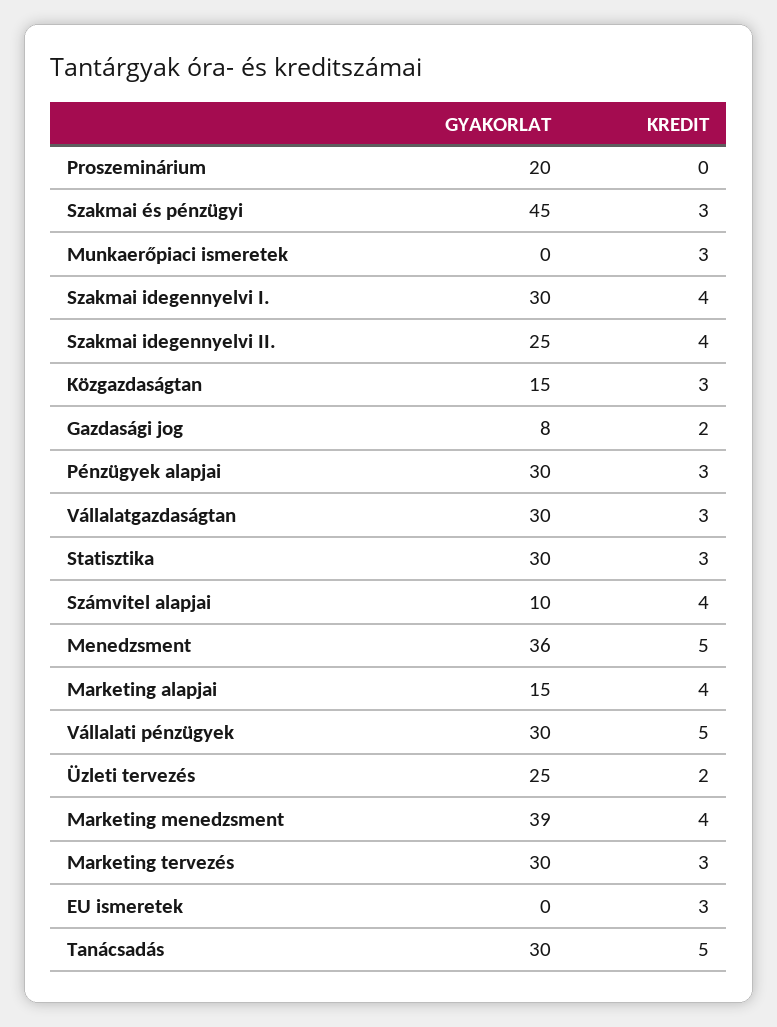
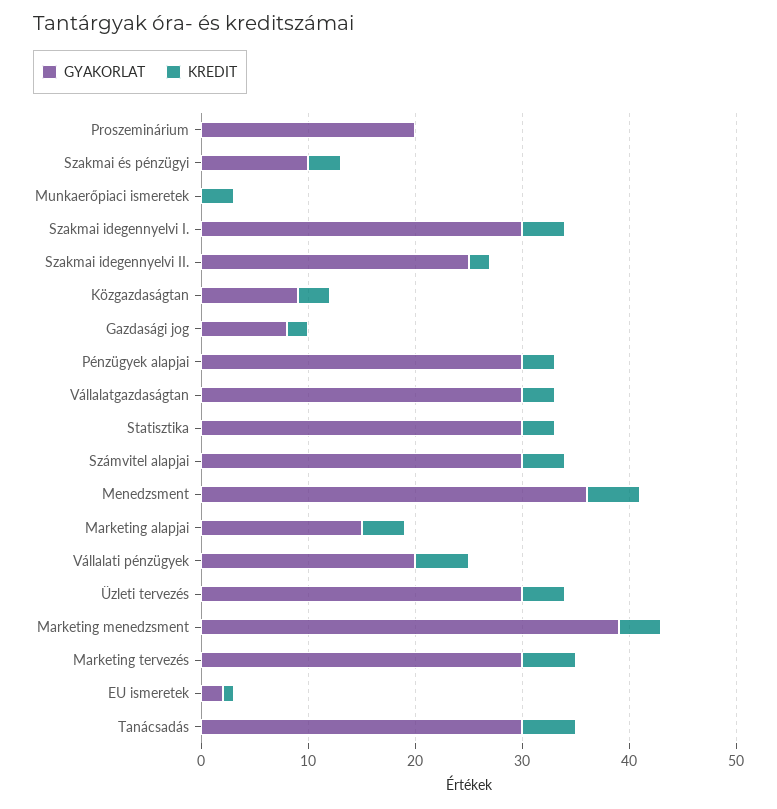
  {
    "GYAKORLAT": {
      "Proszeminárium": 20,
-     "Szakmai és pénzügyi": 45,
+     "Szakmai és pénzügyi": 10,
      "Munkaerőpiaci ismeretek": 0,
      "Szakmai idegennyelvi I.": 30,
      "Szakmai idegennyelvi II.": 25,
-     "Közgazdaságtan": 15,
+     "Közgazdaságtan": 9,
      "Gazdasági jog": 8,
      "Pénzügyek alapjai": 30,
      "Vállalatgazdaságtan": 30,
      "Statisztika": 30,
-     "Számvitel alapjai": 10,
+     "Számvitel alapjai": 30,
      "Menedzsment": 36,
      "Marketing alapjai": 15,
-     "Vállalati pénzügyek": 30,
+     "Vállalati pénzügyek": 20,
-     "Üzleti tervezés": 25,
+     "Üzleti tervezés": 30,
      "Marketing menedzsment": 39,
      "Marketing tervezés": 30,
-     "EU ismeretek": 0,
+     "EU ismeretek": 2,
      "Tanácsadás": 30
    },
    "KREDIT": {
      "Proszeminárium": 0,
      "Szakmai és pénzügyi": 3,
      "Munkaerőpiaci ismeretek": 3,
      "Szakmai idegennyelvi I.": 4,
-     "Szakmai idegennyelvi II.": 4,
+     "Szakmai idegennyelvi II.": 2,
      "Közgazdaságtan": 3,
      "Gazdasági jog": 2,
      "Pénzügyek alapjai": 3,
      "Vállalatgazdaságtan": 3,
      "Statisztika": 3,
      "Számvitel alapjai": 4,
      "Menedzsment": 5,
      "Marketing alapjai": 4,
      "Vállalati pénzügyek": 5,
-     "Üzleti tervezés": 2,
+     "Üzleti tervezés": 4,
      "Marketing menedzsment": 4,
-     "Marketing tervezés": 3,
+     "Marketing tervezés": 5,
-     "EU ismeretek": 3,
+     "EU ismeretek": 1,
      "Tanácsadás": 5
    }
  }

